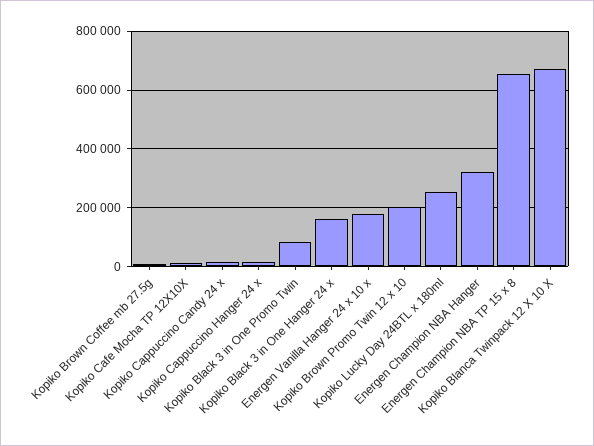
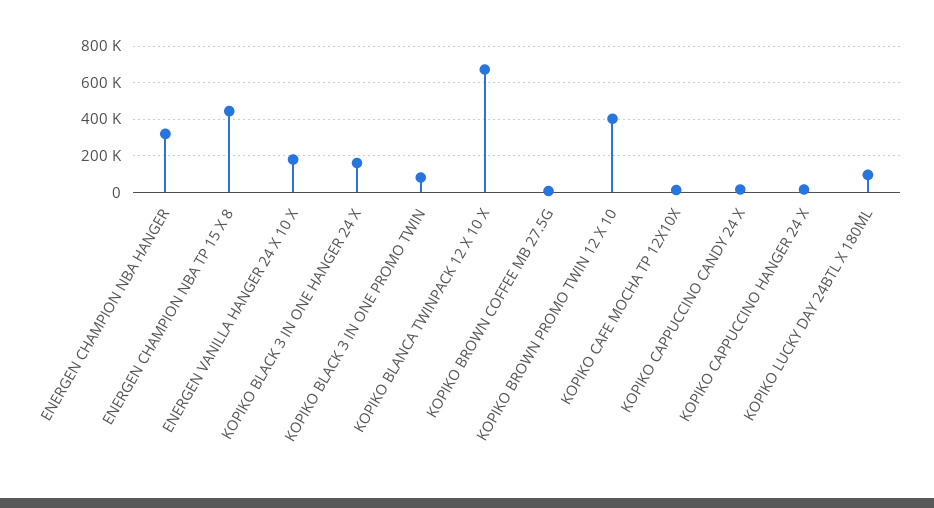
  {
    "Kopiko Brown Coffee mb 27.5g": 0,
    "Kopiko Cafe Mocha TP 12X10X": 25000,
    "Kopiko Cappuccino Candy 24 x": 25000,
    "Kopiko Cappuccino Hanger 24 x": 25000,
    "Kopiko Black 3 in One Promo Twin": 75000,
    "Kopiko Black 3 in One Hanger 24 x": 150000,
    "Energen Vanilla Hanger 24 x 10 x": 175000,
-   "Kopiko Brown Promo Twin 12 x 10": 200000,
+   "Kopiko Brown Promo Twin 12 x 10": 400000,
-   "Kopiko Lucky Day 24BTL x 180ml": 250000,
+   "Kopiko Lucky Day 24BTL x 180ml": 100000,
    "Energen Champion NBA Hanger": 325000,
-   "Energen Champion NBA TP 15 x 8": 650000,
+   "Energen Champion NBA TP 15 x 8": 450000,
    "Kopiko Blanca Twinpack 12 X 10 X": 675000
  }

